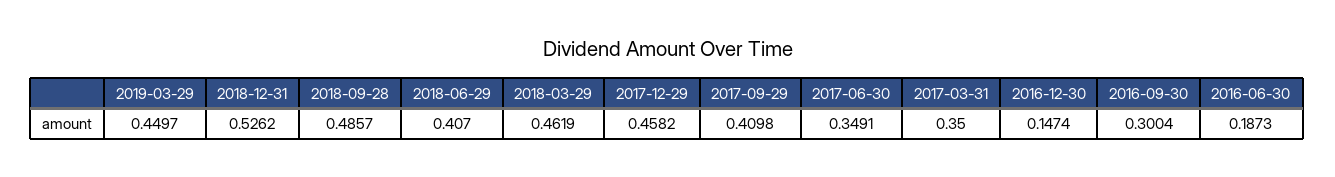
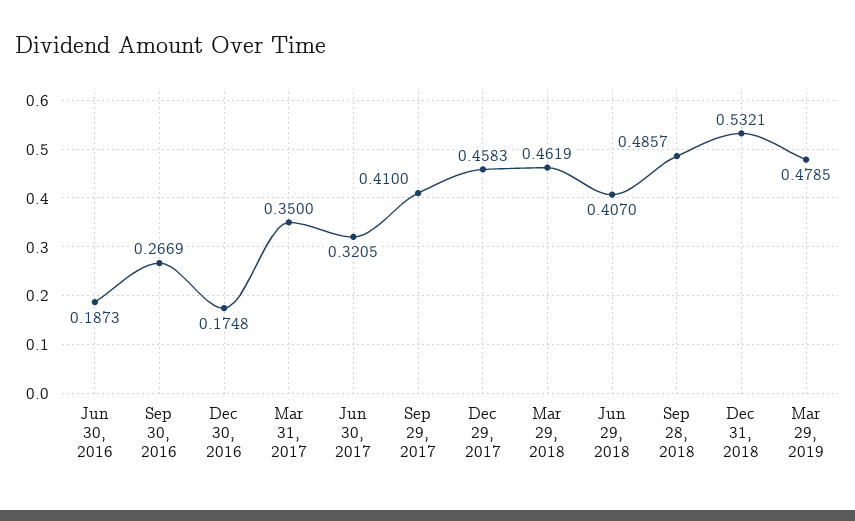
  {
-   "2019-03-29": 0.4497,
+   "2019-03-29": 0.4785,
-   "2018-12-31": 0.5262,
+   "2018-12-31": 0.5321,
    "2018-09-28": 0.4857,
    "2018-06-29": 0.407,
    "2018-03-29": 0.4619,
-   "2017-12-29": 0.4582,
+   "2017-12-29": 0.4583,
-   "2017-09-29": 0.4098,
+   "2017-09-29": 0.41,
-   "2017-06-30": 0.3491,
+   "2017-06-30": 0.3205,
    "2017-03-31": 0.35,
-   "2016-12-30": 0.1474,
+   "2016-12-30": 0.1748,
-   "2016-09-30": 0.3004,
+   "2016-09-30": 0.2669,
    "2016-06-30": 0.1873
  }

